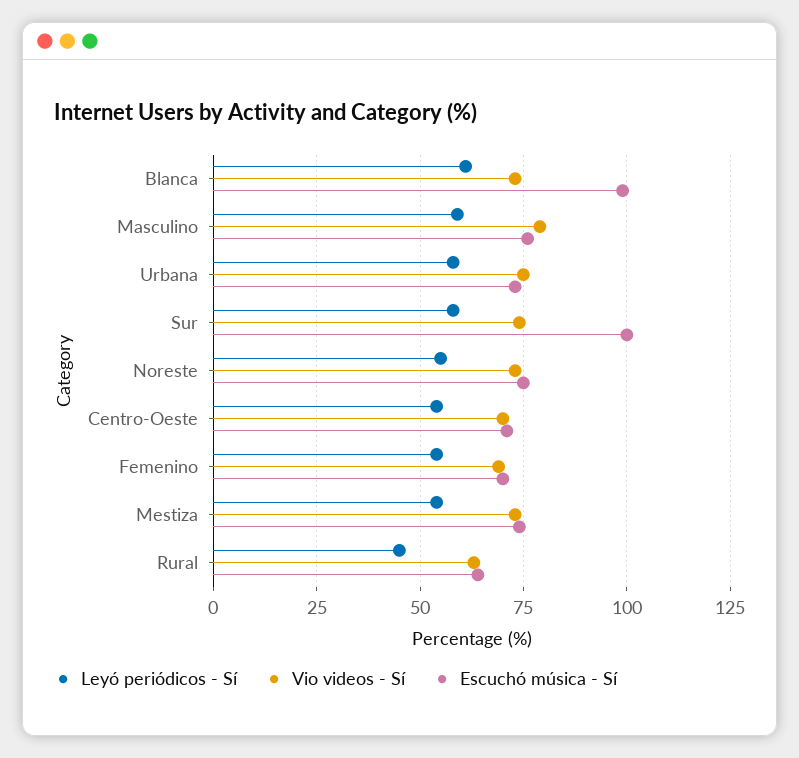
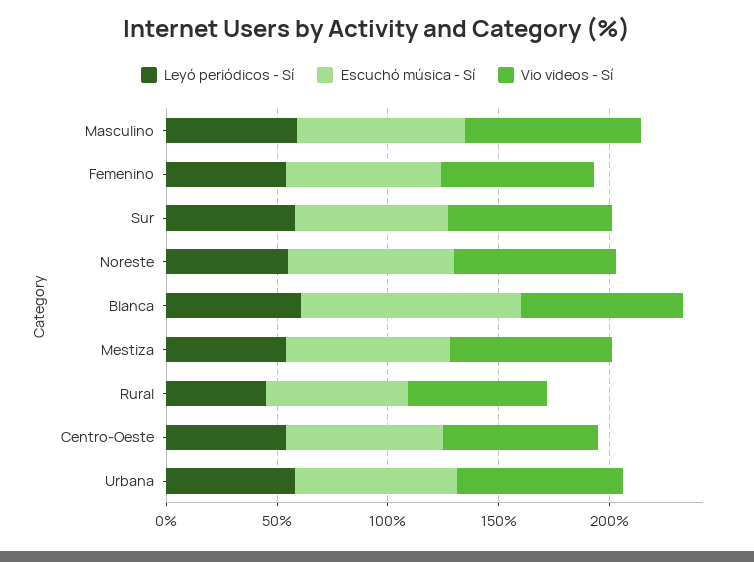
  {
    "Leyó periódicos - Sí": {
      "Blanca": 60,
      "Masculino": 60,
      "Urbana": 60,
      "Sur": 60,
      "Noreste": 55,
      "Centro-Oeste": 55,
      "Femenino": 55,
      "Mestiza": 55,
      "Rural": 45
    },
    "Vio videos - Sí": {
      "Blanca": 75,
      "Masculino": 80,
      "Urbana": 75,
      "Sur": 75,
      "Noreste": 75,
      "Centro-Oeste": 70,
      "Femenino": 70,
      "Mestiza": 75,
      "Rural": 65
    },
    "Escuchó música - Sí": {
      "Blanca": 100,
      "Masculino": 75,
      "Urbana": 75,
-     "Sur": 100,
+     "Sur": 70,
      "Noreste": 75,
      "Centro-Oeste": 70,
      "Femenino": 70,
      "Mestiza": 75,
      "Rural": 65
    }
  }

